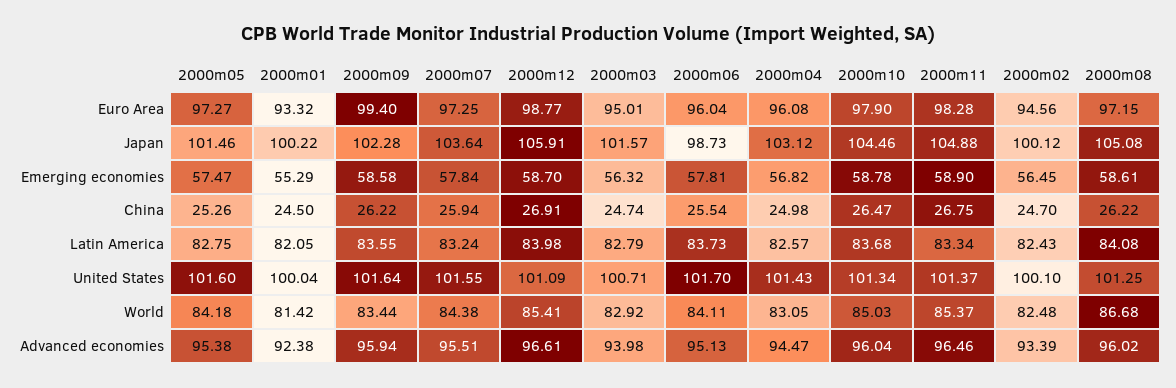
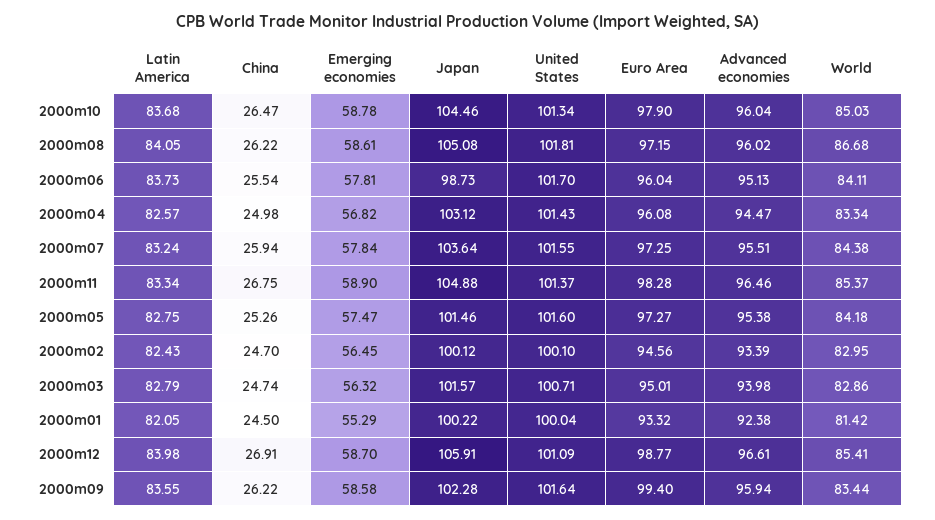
  {
    "2000m05": {
      "Euro Area": 97.27,
      "Japan": 101.46,
      "Emerging economies": 57.47,
      "China": 25.26,
      "Latin America": 82.75,
      "United States": 101.6,
      "World": 84.18,
      "Advanced economies": 95.38
    },
    "2000m01": {
      "Euro Area": 93.32,
      "Japan": 100.22,
      "Emerging economies": 55.29,
      "China": 24.5,
      "Latin America": 82.05,
      "United States": 100.04,
      "World": 81.42,
      "Advanced economies": 92.38
    },
    "2000m09": {
      "Euro Area": 99.4,
      "Japan": 102.28,
      "Emerging economies": 58.58,
      "China": 26.22,
      "Latin America": 83.55,
      "United States": 101.64,
      "World": 83.44,
      "Advanced economies": 95.94
    },
    "2000m07": {
      "Euro Area": 97.25,
      "Japan": 103.64,
      "Emerging economies": 57.84,
      "China": 25.94,
      "Latin America": 83.24,
      "United States": 101.55,
      "World": 84.38,
      "Advanced economies": 95.51
    },
    "2000m12": {
      "Euro Area": 98.77,
      "Japan": 105.91,
      "Emerging economies": 58.7,
      "China": 26.91,
      "Latin America": 83.98,
      "United States": 101.09,
      "World": 85.41,
      "Advanced economies": 96.61
    },
    "2000m03": {
      "Euro Area": 95.01,
      "Japan": 101.57,
      "Emerging economies": 56.32,
      "China": 24.74,
      "Latin America": 82.79,
      "United States": 100.71,
-     "World": 82.92,
+     "World": 82.86,
      "Advanced economies": 93.98
    },
    "2000m06": {
      "Euro Area": 96.04,
      "Japan": 98.73,
      "Emerging economies": 57.81,
      "China": 25.54,
      "Latin America": 83.73,
      "United States": 101.7,
      "World": 84.11,
      "Advanced economies": 95.13
    },
    "2000m04": {
      "Euro Area": 96.08,
      "Japan": 103.12,
      "Emerging economies": 56.82,
      "China": 24.98,
      "Latin America": 82.57,
      "United States": 101.43,
-     "World": 83.05,
+     "World": 83.34,
      "Advanced economies": 94.47
    },
    "2000m10": {
      "Euro Area": 97.9,
      "Japan": 104.46,
      "Emerging economies": 58.78,
      "China": 26.47,
      "Latin America": 83.68,
      "United States": 101.34,
      "World": 85.03,
      "Advanced economies": 96.04
    },
    "2000m11": {
      "Euro Area": 98.28,
      "Japan": 104.88,
      "Emerging economies": 58.9,
      "China": 26.75,
      "Latin America": 83.34,
      "United States": 101.37,
      "World": 85.37,
      "Advanced economies": 96.46
    },
    "2000m02": {
      "Euro Area": 94.56,
      "Japan": 100.12,
      "Emerging economies": 56.45,
      "China": 24.7,
      "Latin America": 82.43,
      "United States": 100.1,
-     "World": 82.48,
+     "World": 82.95,
      "Advanced economies": 93.39
    },
    "2000m08": {
      "Euro Area": 97.15,
      "Japan": 105.08,
      "Emerging economies": 58.61,
      "China": 26.22,
-     "Latin America": 84.08,
+     "Latin America": 84.05,
-     "United States": 101.25,
+     "United States": 101.81,
      "World": 86.68,
      "Advanced economies": 96.02
    }
  }

